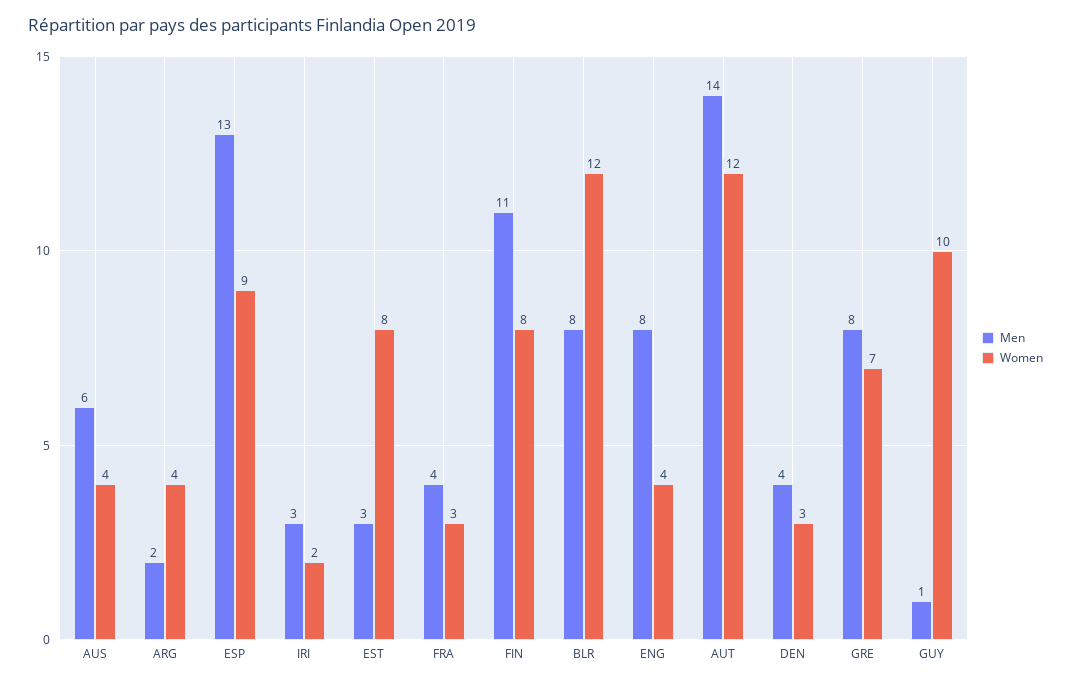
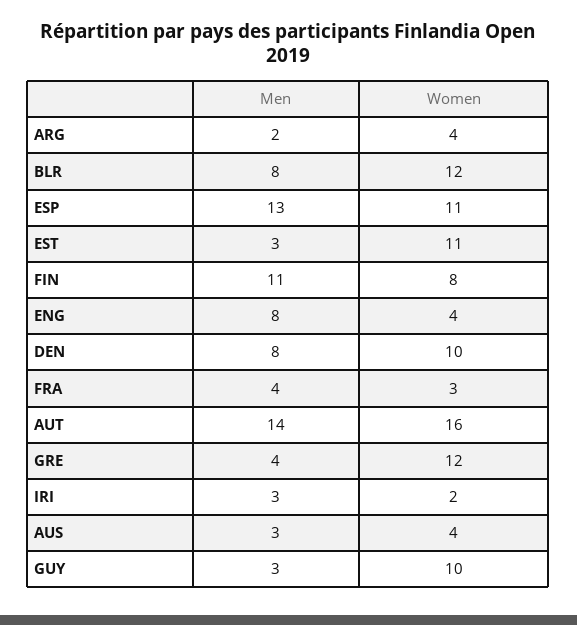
  {
    "Men": {
-     "AUS": 6,
+     "AUS": 3,
      "ARG": 2,
      "ESP": 13,
      "IRI": 3,
      "EST": 3,
      "FRA": 4,
      "FIN": 11,
      "BLR": 8,
      "ENG": 8,
      "AUT": 14,
-     "DEN": 4,
+     "DEN": 8,
-     "GRE": 8,
+     "GRE": 4,
-     "GUY": 1
+     "GUY": 3
    },
    "Women": {
      "AUS": 4,
      "ARG": 4,
-     "ESP": 9,
+     "ESP": 11,
      "IRI": 2,
-     "EST": 8,
+     "EST": 11,
      "FRA": 3,
      "FIN": 8,
      "BLR": 12,
      "ENG": 4,
-     "AUT": 12,
+     "AUT": 16,
-     "DEN": 3,
+     "DEN": 10,
-     "GRE": 7,
+     "GRE": 12,
      "GUY": 10
    }
  }

